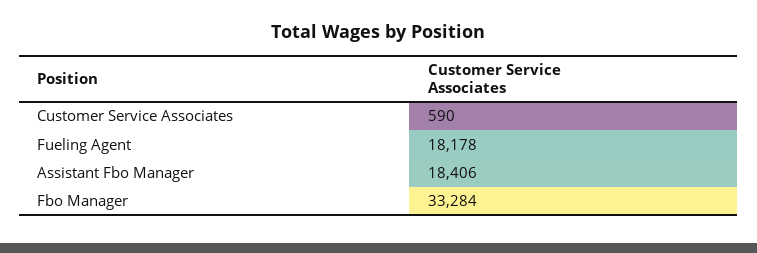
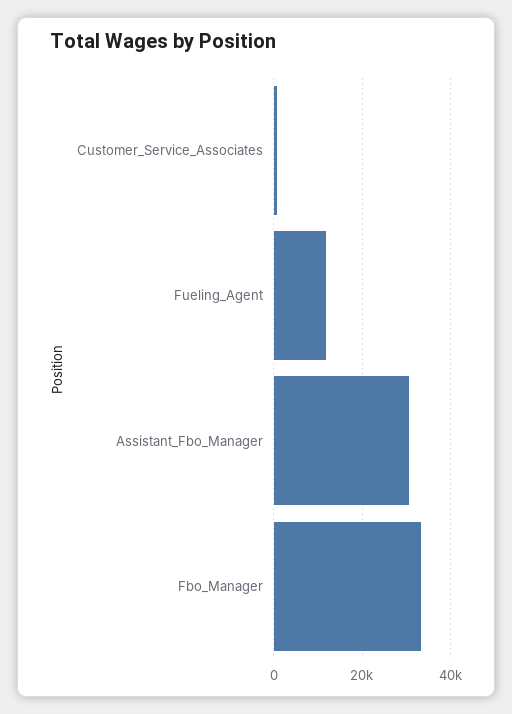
  {
    "Customer Service Associates": 590,
-   "Fueling Agent": 18178,
+   "Fueling Agent": 12000,
-   "Assistant Fbo Manager": 18406,
+   "Assistant Fbo Manager": 30000,
    "Fbo Manager": 33284
  }

